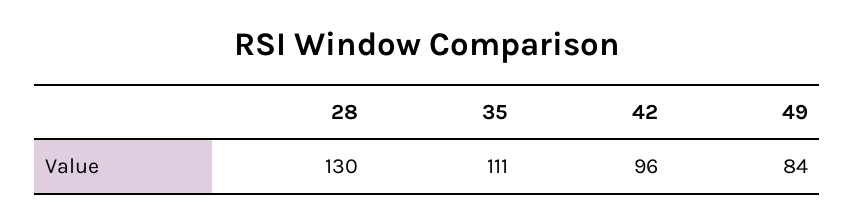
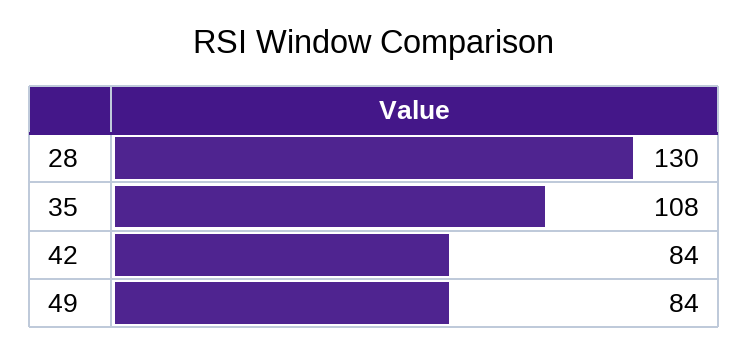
  {
    "28": 130,
-   "35": 111,
+   "35": 108,
-   "42": 96,
+   "42": 84,
    "49": 84
  }

